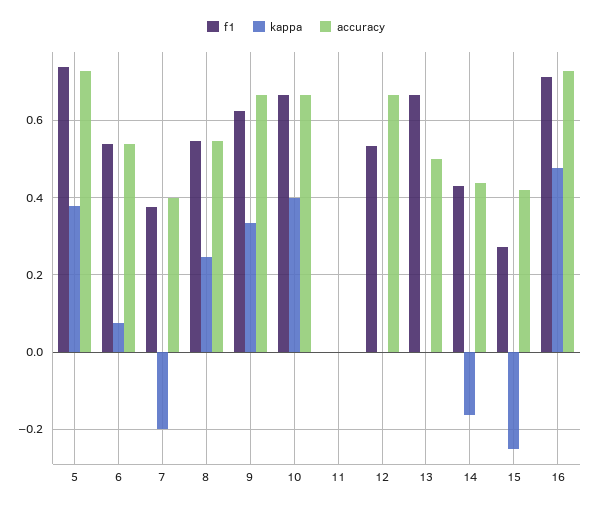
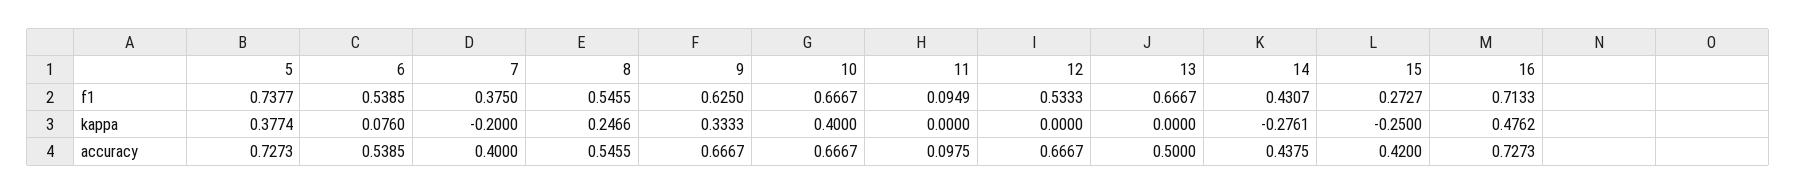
  {
    "f1": {
      "5": 0.7377,
      "6": 0.5385,
      "7": 0.375,
      "8": 0.5455,
      "9": 0.625,
      "10": 0.6667,
-     "11": 0,
+     "11": 0.0949,
      "12": 0.5333,
      "13": 0.6667,
      "14": 0.4307,
      "15": 0.2727,
      "16": 0.7133
    },
    "kappa": {
      "5": 0.3774,
      "6": 0.076,
      "7": -0.2,
      "8": 0.2466,
      "9": 0.3333,
      "10": 0.4,
      "11": 0,
      "12": 0,
      "13": 0,
-     "14": -0.16,
+     "14": -0.2761,
      "15": -0.25,
      "16": 0.4762
    },
    "accuracy": {
      "5": 0.7273,
      "6": 0.5385,
      "7": 0.4,
      "8": 0.5455,
      "9": 0.6667,
      "10": 0.6667,
-     "11": 0,
+     "11": 0.0975,
      "12": 0.6667,
      "13": 0.5,
      "14": 0.4375,
      "15": 0.42,
      "16": 0.7273
    }
  }

